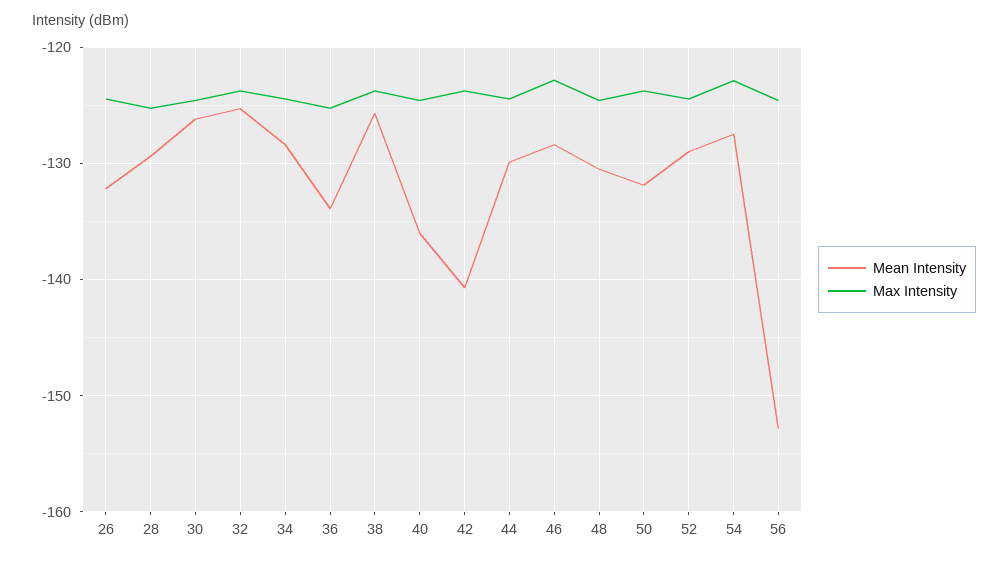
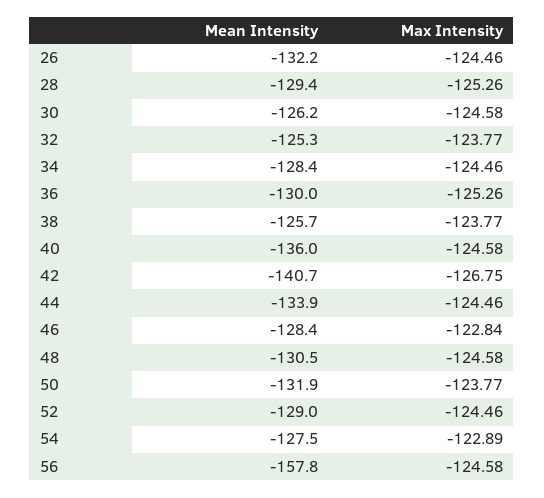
  {
    "Mean Intensity": {
      "26": -132.2,
      "28": -129.4,
      "30": -126.2,
      "32": -125.3,
      "34": -128.4,
-     "36": -134,
+     "36": -130,
      "38": -125.7,
      "40": -136,
      "42": -140.7,
-     "44": -130,
+     "44": -133.9,
      "46": -128.4,
      "48": -130.5,
      "50": -131.9,
      "52": -129,
      "54": -127.5,
-     "56": -153
+     "56": -157.8
    },
    "Max Intensity": {
      "26": -124.46,
      "28": -125.26,
      "30": -124.58,
      "32": -123.77,
      "34": -124.46,
      "36": -125.26,
      "38": -123.77,
      "40": -124.58,
-     "42": -124,
+     "42": -126.75,
      "44": -124.46,
      "46": -122.84,
      "48": -124.58,
      "50": -123.77,
      "52": -124.46,
      "54": -122.89,
      "56": -124.58
    }
  }

